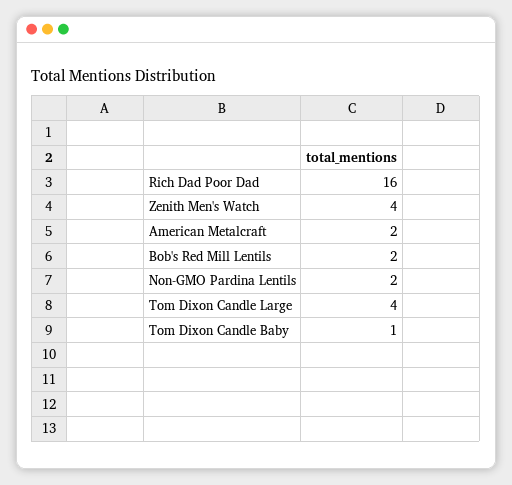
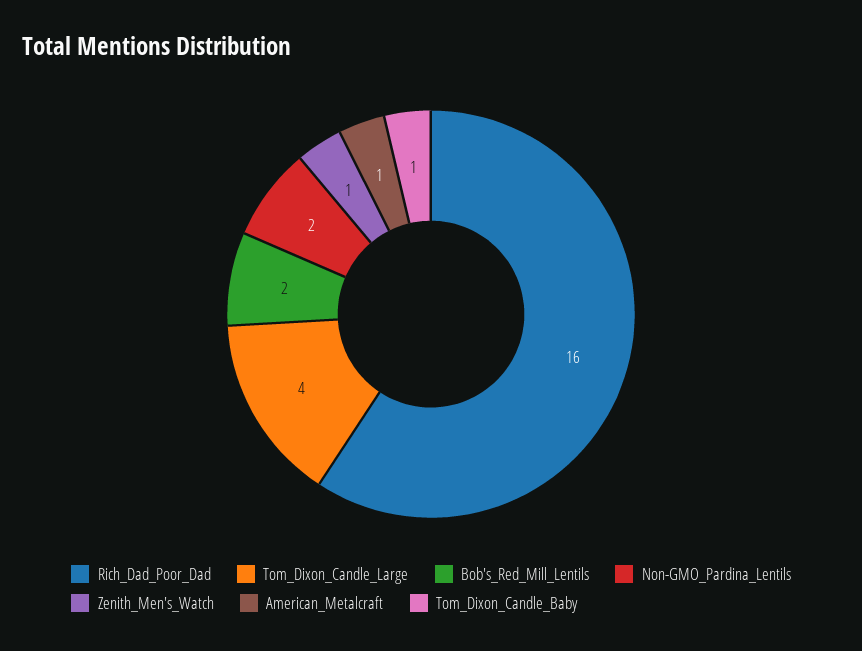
  {
    "Rich Dad Poor Dad": 16,
-   "Zenith Men's Watch": 4,
+   "Zenith Men's Watch": 1,
-   "American Metalcraft": 2,
+   "American Metalcraft": 1,
    "Bob's Red Mill Lentils": 2,
    "Non-GMO Pardina Lentils": 2,
    "Tom Dixon Candle Large": 4,
    "Tom Dixon Candle Baby": 1
  }

